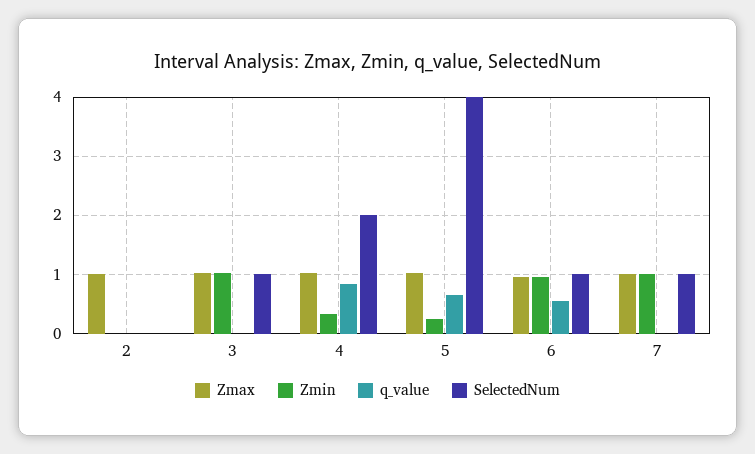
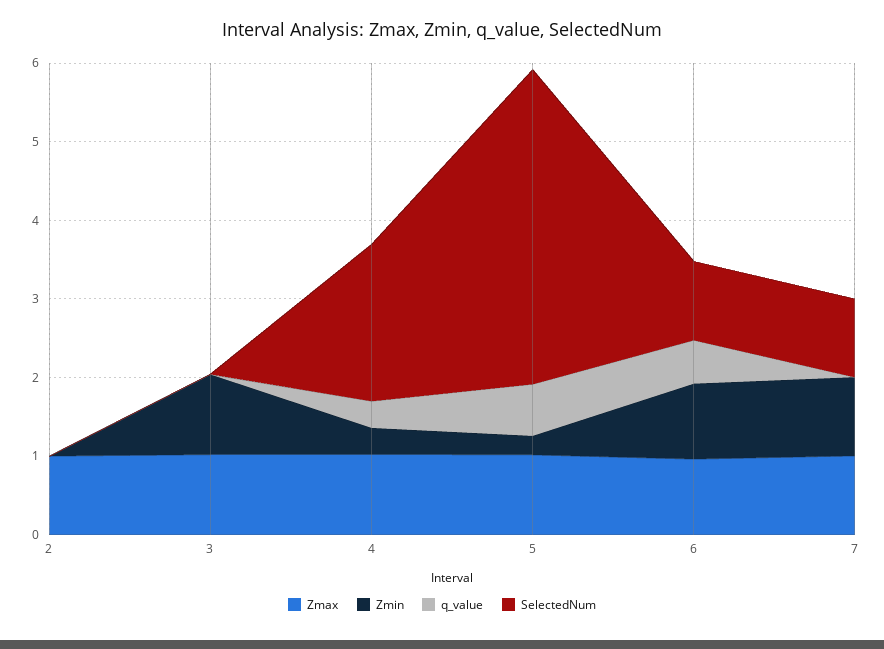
  {
    "Zmax": {
      "2": 1,
      "3": 1,
      "4": 1,
      "5": 1,
      "6": 1,
      "7": 1
    },
    "Zmin": {
      "2": 0,
      "3": 1,
      "4": 0.4,
      "5": 0.2,
      "6": 1,
      "7": 1
    },
    "q_value": {
      "2": 0,
      "3": 0,
-     "4": 0.8,
+     "4": 0.4,
      "5": 0.6,
      "6": 0.6,
      "7": 0
    },
    "SelectedNum": {
      "2": 0,
-     "3": 1,
+     "3": 0,
      "4": 2,
      "5": 4,
      "6": 1,
      "7": 1
    }
  }

